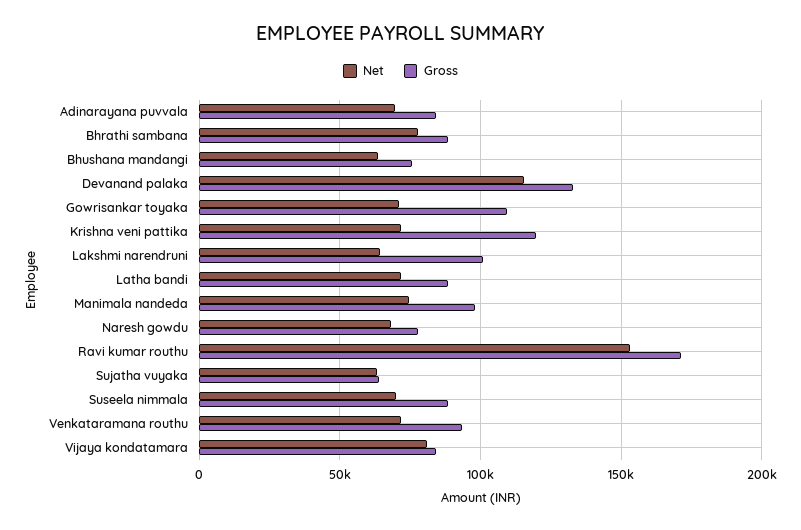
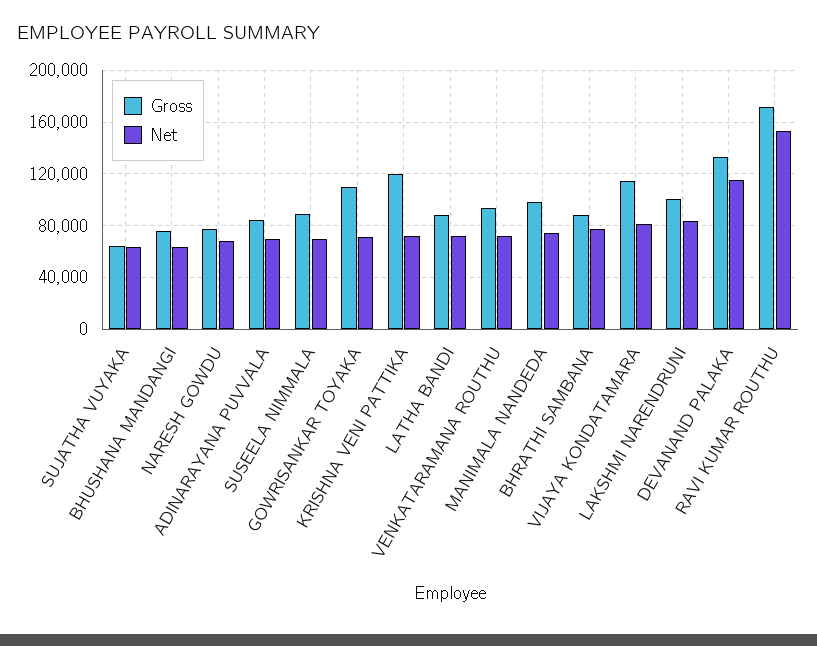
  {
    "Net": {
      "Adinarayana puvvala": 70000,
      "Bhrathi sambana": 80000,
      "Bhushana mandangi": 65000,
      "Devanand palaka": 115000,
      "Gowrisankar toyaka": 70000,
      "Krishna veni pattika": 70000,
-     "Lakshmi narendruni": 65000,
+     "Lakshmi narendruni": 85000,
      "Latha bandi": 70000,
      "Manimala nandeda": 75000,
      "Naresh gowdu": 70000,
      "Ravi kumar routhu": 155000,
      "Sujatha vuyaka": 65000,
      "Suseela nimmala": 70000,
      "Venkataramana routhu": 70000,
      "Vijaya kondatamara": 80000
    },
    "Gross": {
      "Adinarayana puvvala": 85000,
      "Bhrathi sambana": 90000,
      "Bhushana mandangi": 75000,
      "Devanand palaka": 135000,
      "Gowrisankar toyaka": 110000,
      "Krishna veni pattika": 120000,
      "Lakshmi narendruni": 100000,
      "Latha bandi": 90000,
      "Manimala nandeda": 100000,
      "Naresh gowdu": 80000,
      "Ravi kumar routhu": 170000,
      "Sujatha vuyaka": 65000,
      "Suseela nimmala": 90000,
      "Venkataramana routhu": 95000,
-     "Vijaya kondatamara": 85000
+     "Vijaya kondatamara": 115000
    }
  }

